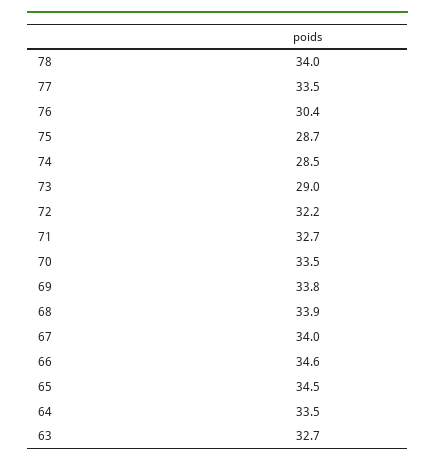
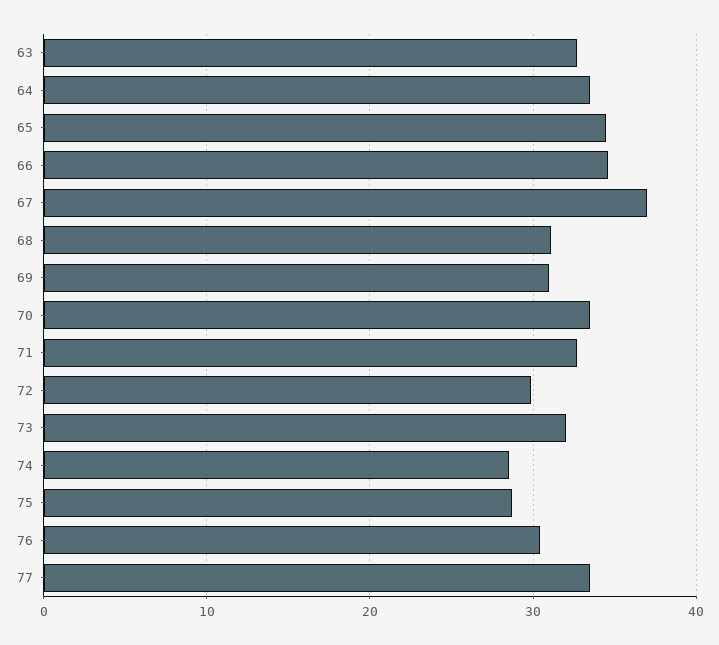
  {
-   "78": 34,
    "77": 33.5,
    "76": 30.4,
    "75": 28.7,
    "74": 28.5,
-   "73": 29,
+   "73": 32,
-   "72": 32.2,
+   "72": 30,
    "71": 32.7,
    "70": 33.5,
-   "69": 33.8,
+   "69": 31,
-   "68": 33.9,
+   "68": 31,
-   "67": 34,
+   "67": 37,
    "66": 34.6,
    "65": 34.5,
    "64": 33.5,
    "63": 32.7
  }

